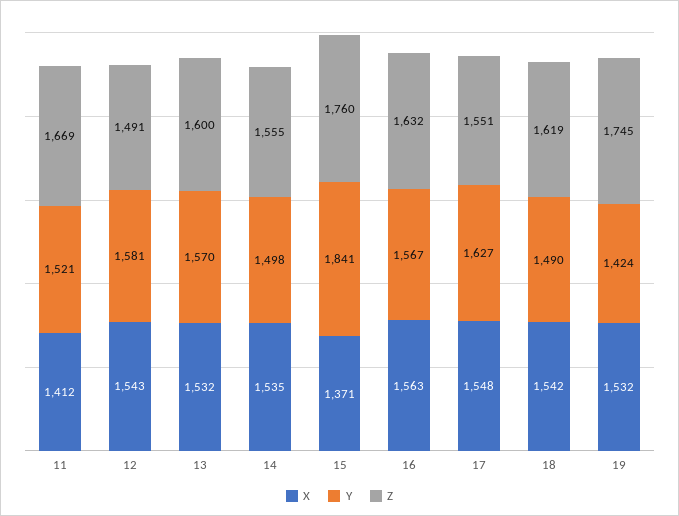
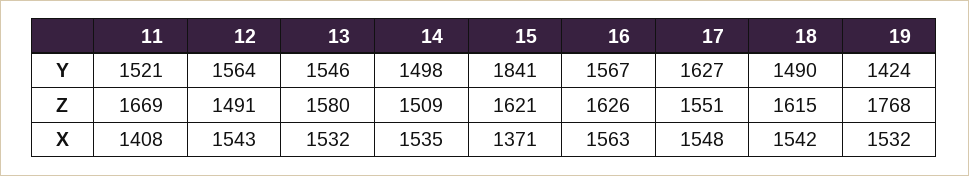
  {
    "X": {
-     "11": 1412,
+     "11": 1408,
      "12": 1543,
      "13": 1532,
      "14": 1535,
      "15": 1371,
      "16": 1563,
      "17": 1548,
      "18": 1542,
      "19": 1532
    },
    "Y": {
      "11": 1521,
-     "12": 1581,
+     "12": 1564,
-     "13": 1570,
+     "13": 1546,
      "14": 1498,
      "15": 1841,
      "16": 1567,
      "17": 1627,
      "18": 1490,
      "19": 1424
    },
    "Z": {
      "11": 1669,
      "12": 1491,
-     "13": 1600,
+     "13": 1580,
-     "14": 1555,
+     "14": 1509,
-     "15": 1760,
+     "15": 1621,
-     "16": 1632,
+     "16": 1626,
      "17": 1551,
-     "18": 1619,
+     "18": 1615,
-     "19": 1745
+     "19": 1768
    }
  }

